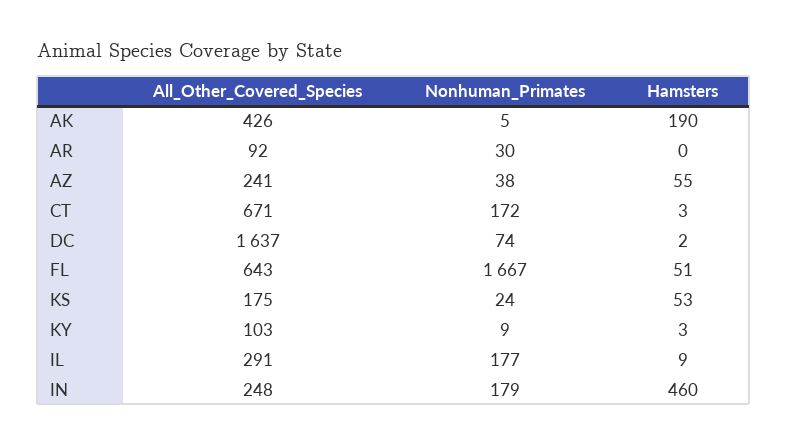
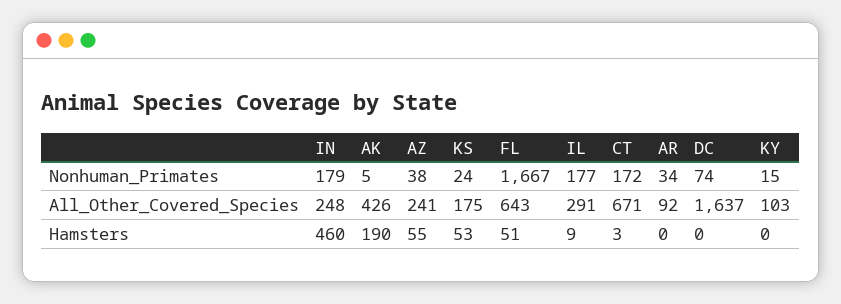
  {
    "All_Other_Covered_Species": {
      "AK": 426,
      "AR": 92,
      "AZ": 241,
      "CT": 671,
      "DC": 1637,
      "FL": 643,
      "KS": 175,
      "KY": 103,
      "IL": 291,
      "IN": 248
    },
    "Nonhuman_Primates": {
      "AK": 5,
-     "AR": 30,
+     "AR": 34,
      "AZ": 38,
      "CT": 172,
      "DC": 74,
      "FL": 1667,
      "KS": 24,
-     "KY": 9,
+     "KY": 15,
      "IL": 177,
      "IN": 179
    },
    "Hamsters": {
      "AK": 190,
      "AR": 0,
      "AZ": 55,
      "CT": 3,
-     "DC": 2,
+     "DC": 0,
      "FL": 51,
      "KS": 53,
-     "KY": 3,
+     "KY": 0,
      "IL": 9,
      "IN": 460
    }
  }

